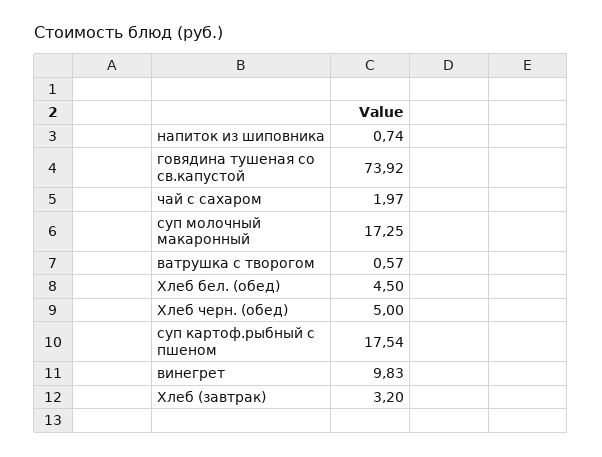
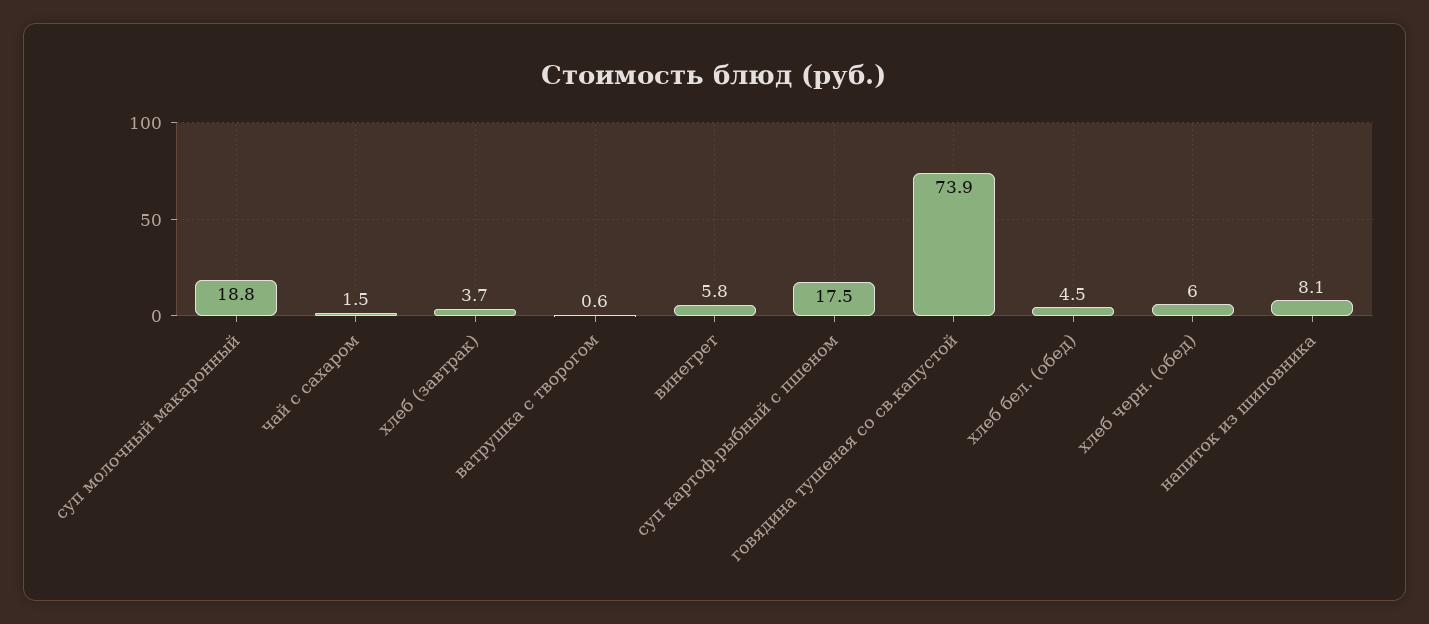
  {
-   "напиток из шиповника": 0.74,
+   "напиток из шиповника": 8.1,
    "говядина тушеная со св.капустой": 73.92,
-   "чай с сахаром": 1.97,
+   "чай с сахаром": 1.5,
-   "суп молочный макаронный": 17.25,
+   "суп молочный макаронный": 18.8,
    "ватрушка с творогом": 0.57,
    "Хлеб бел. (обед)": 4.5,
-   "Хлеб черн. (обед)": 5,
+   "Хлеб черн. (обед)": 6,
    "суп картоф.рыбный с пшеном": 17.54,
-   "винегрет": 9.83,
+   "винегрет": 5.8,
-   "Хлеб (завтрак)": 3.2
+   "Хлеб (завтрак)": 3.7
  }

